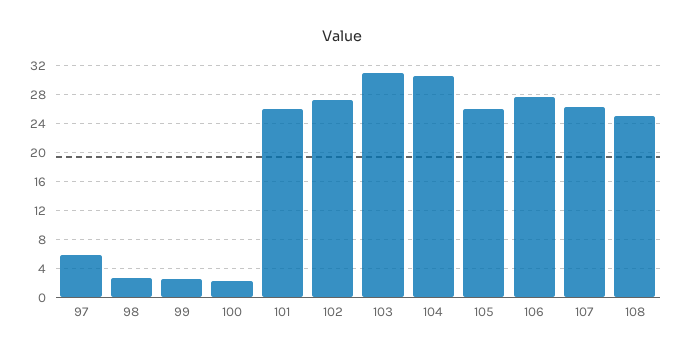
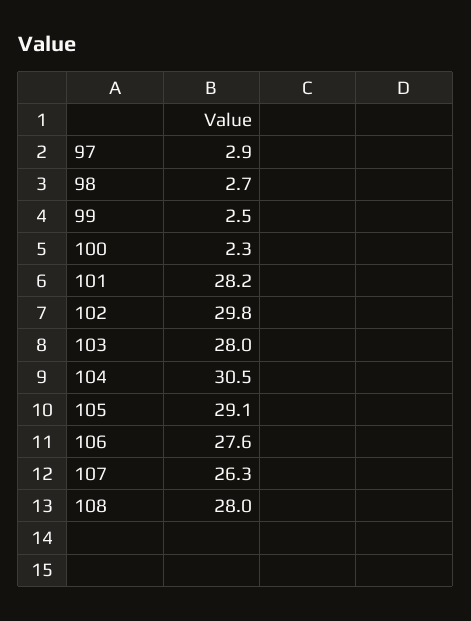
  {
-   "97": 6,
+   "97": 2.9,
    "98": 2.7,
    "99": 2.5,
    "100": 2.3,
-   "101": 26,
+   "101": 28.2,
-   "102": 27,
+   "102": 29.8,
-   "103": 31,
+   "103": 28,
    "104": 30.5,
-   "105": 26,
+   "105": 29.1,
    "106": 27.6,
    "107": 26.3,
-   "108": 25
+   "108": 28
  }

